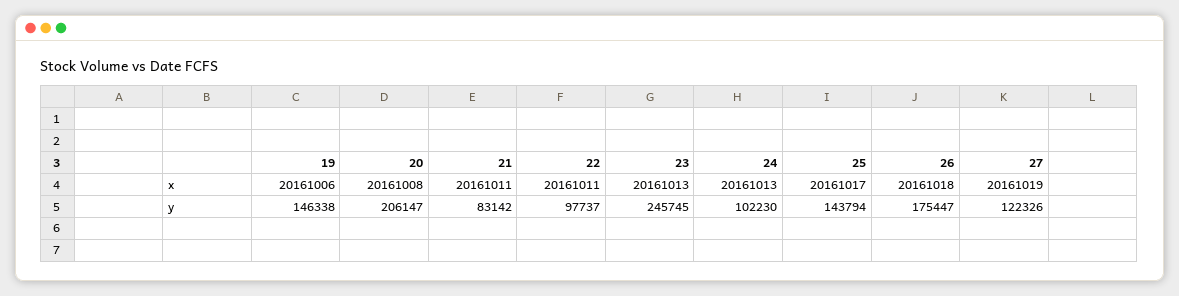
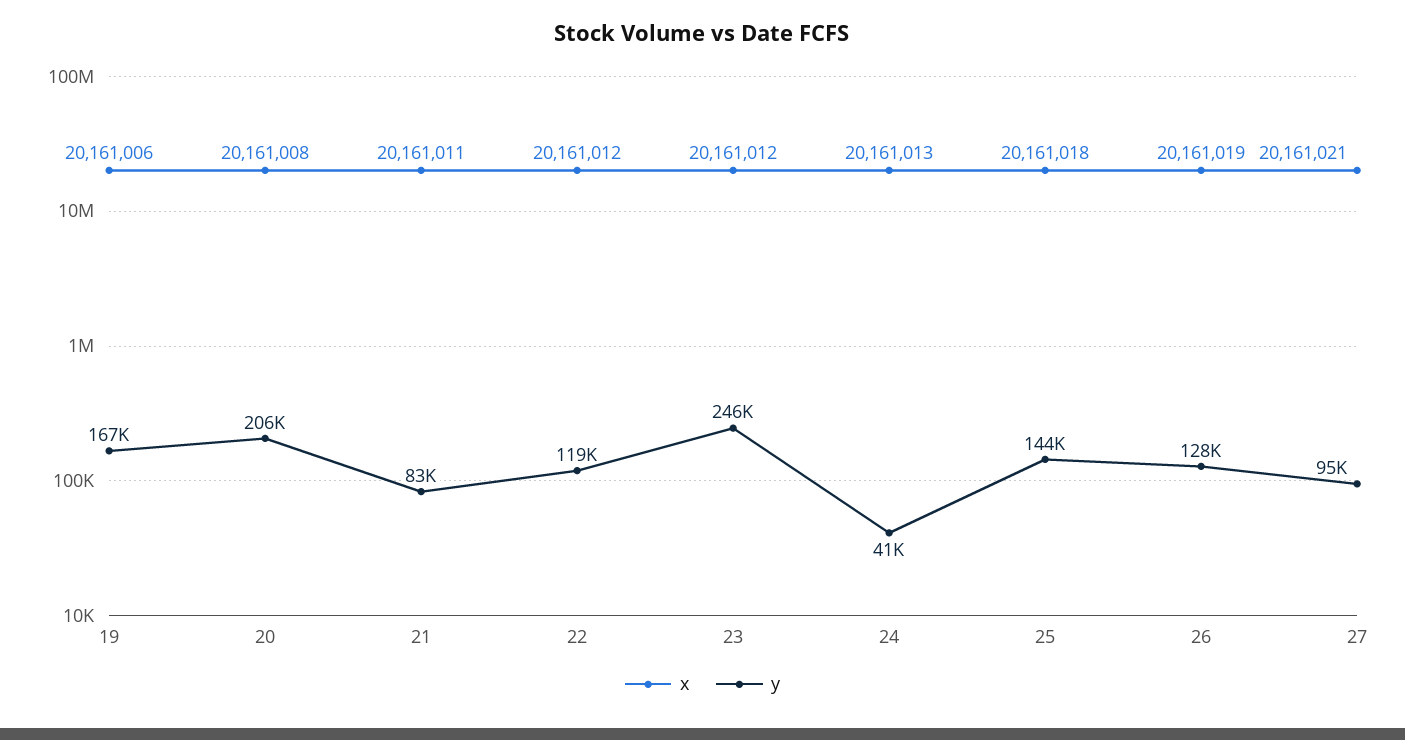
  {
    "x": {
      "19": 20161006,
      "20": 20161008,
      "21": 20161011,
-     "22": 20161011,
+     "22": 20161012,
-     "23": 20161013,
+     "23": 20161012,
      "24": 20161013,
-     "25": 20161017,
+     "25": 20161018,
-     "26": 20161018,
+     "26": 20161019,
-     "27": 20161019
+     "27": 20161021
    },
    "y": {
-     "19": 146338,
+     "19": 167000,
      "20": 206147,
      "21": 83142,
-     "22": 97737,
+     "22": 119000,
      "23": 245745,
-     "24": 102230,
+     "24": 41000,
      "25": 143794,
-     "26": 175447,
+     "26": 128000,
-     "27": 122326
+     "27": 95000
    }
  }

